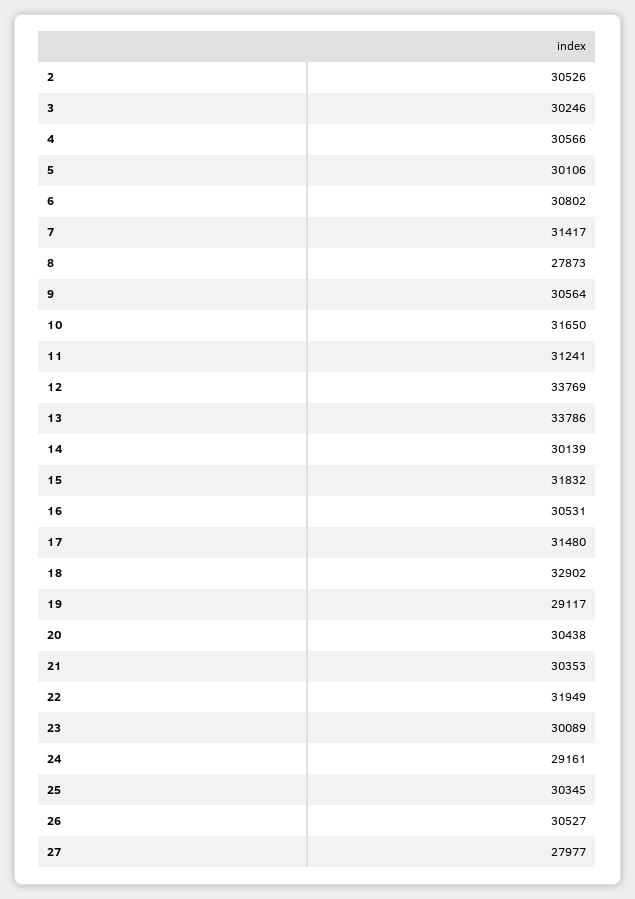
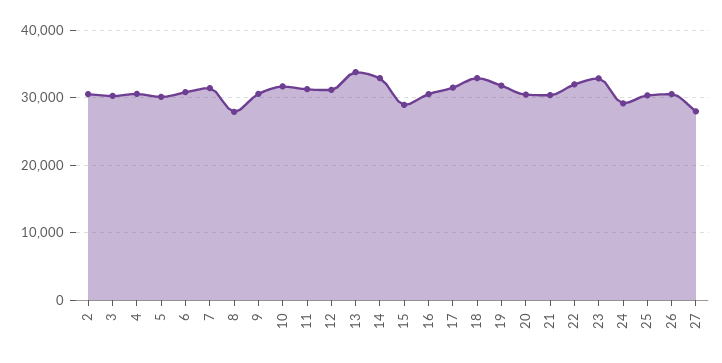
  {
    "2": 30526,
    "3": 30246,
    "4": 30566,
    "5": 30106,
    "6": 30802,
    "7": 31417,
    "8": 27873,
    "9": 30564,
    "10": 31650,
    "11": 31241,
-   "12": 33769,
+   "12": 31000,
    "13": 33786,
-   "14": 30139,
+   "14": 33000,
-   "15": 31832,
+   "15": 29000,
    "16": 30531,
    "17": 31480,
    "18": 32902,
-   "19": 29117,
+   "19": 32000,
    "20": 30438,
    "21": 30353,
    "22": 31949,
-   "23": 30089,
+   "23": 33000,
    "24": 29161,
    "25": 30345,
    "26": 30527,
    "27": 27977
  }

